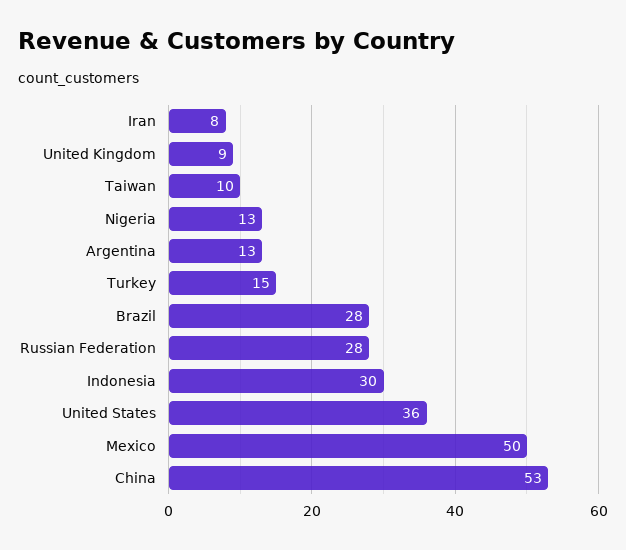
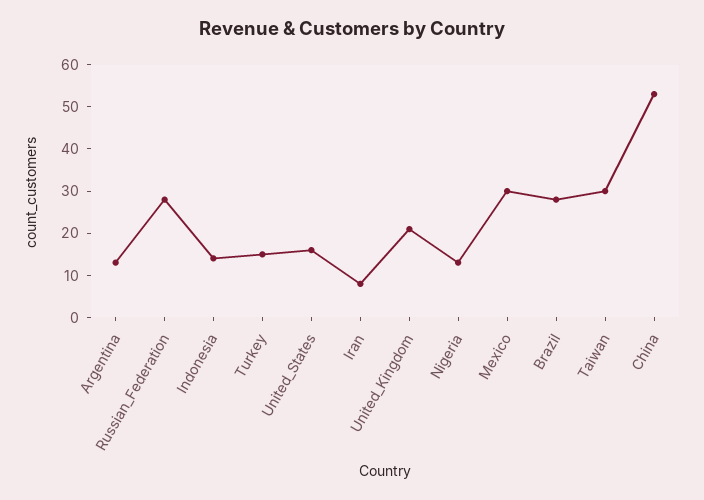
  {
    "Iran": 8,
-   "United Kingdom": 9,
+   "United Kingdom": 20,
-   "Taiwan": 10,
+   "Taiwan": 30,
    "Nigeria": 13,
    "Argentina": 13,
    "Turkey": 15,
    "Brazil": 28,
    "Russian Federation": 28,
-   "Indonesia": 30,
+   "Indonesia": 15,
-   "United States": 36,
+   "United States": 15,
-   "Mexico": 50,
+   "Mexico": 30,
    "China": 53
  }

